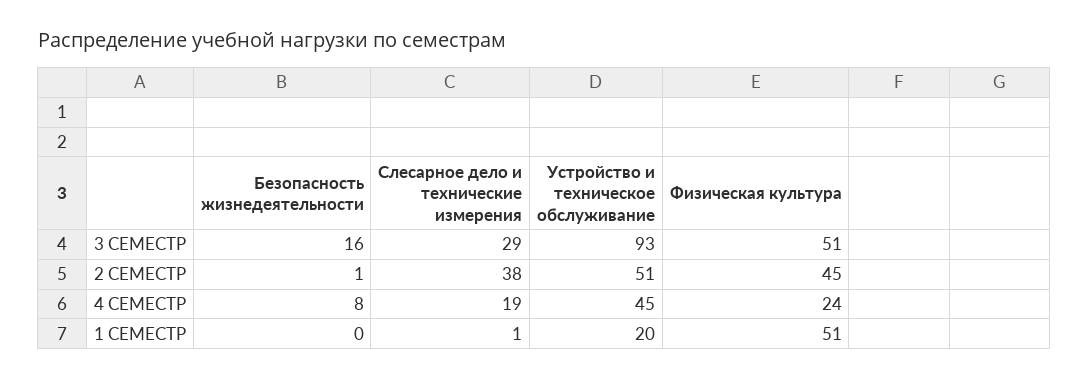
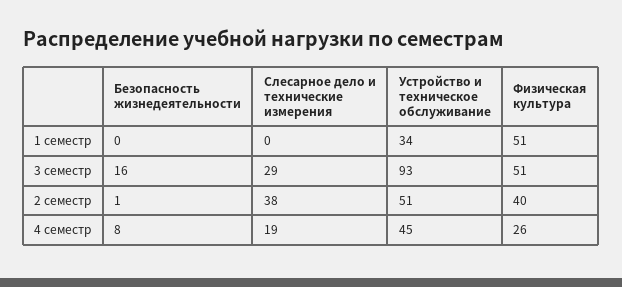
  {
    "Безопасность жизнедеятельности": {
      "3 СЕМЕСТР": 16,
      "2 СЕМЕСТР": 1,
      "4 СЕМЕСТР": 8,
      "1 СЕМЕСТР": 0
    },
    "Слесарное дело и технические измерения": {
      "3 СЕМЕСТР": 29,
      "2 СЕМЕСТР": 38,
      "4 СЕМЕСТР": 19,
-     "1 СЕМЕСТР": 1
+     "1 СЕМЕСТР": 0
    },
    "Устройство и техническое обслуживание": {
      "3 СЕМЕСТР": 93,
      "2 СЕМЕСТР": 51,
      "4 СЕМЕСТР": 45,
-     "1 СЕМЕСТР": 20
+     "1 СЕМЕСТР": 34
    },
    "Физическая культура": {
      "3 СЕМЕСТР": 51,
-     "2 СЕМЕСТР": 45,
+     "2 СЕМЕСТР": 40,
-     "4 СЕМЕСТР": 24,
+     "4 СЕМЕСТР": 26,
      "1 СЕМЕСТР": 51
    }
  }

